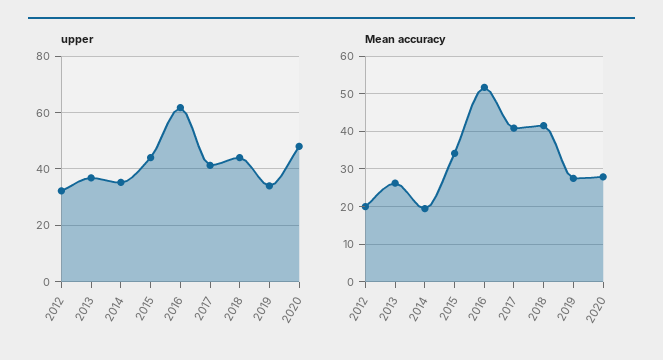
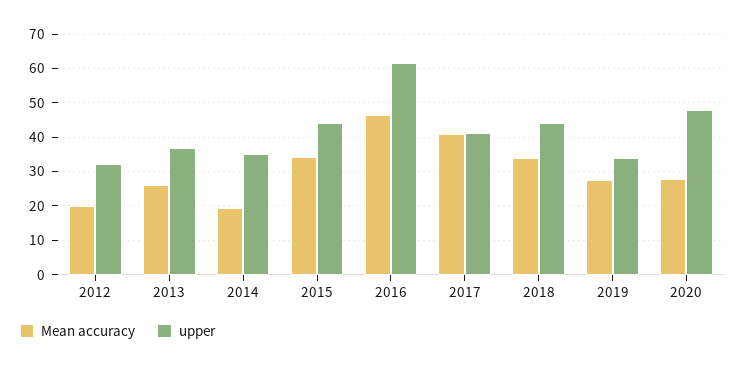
  {
    "upper": {
      "2012": 32,
      "2013": 36,
      "2014": 36,
      "2015": 44,
      "2016": 62,
      "2017": 42,
      "2018": 44,
      "2019": 34,
      "2020": 48
    },
    "Mean accuracy": {
      "2012": 20,
      "2013": 26,
      "2014": 20,
      "2015": 34,
-     "2016": 52,
+     "2016": 46,
      "2017": 40,
-     "2018": 42,
+     "2018": 34,
      "2019": 28,
      "2020": 28
    }
  }

